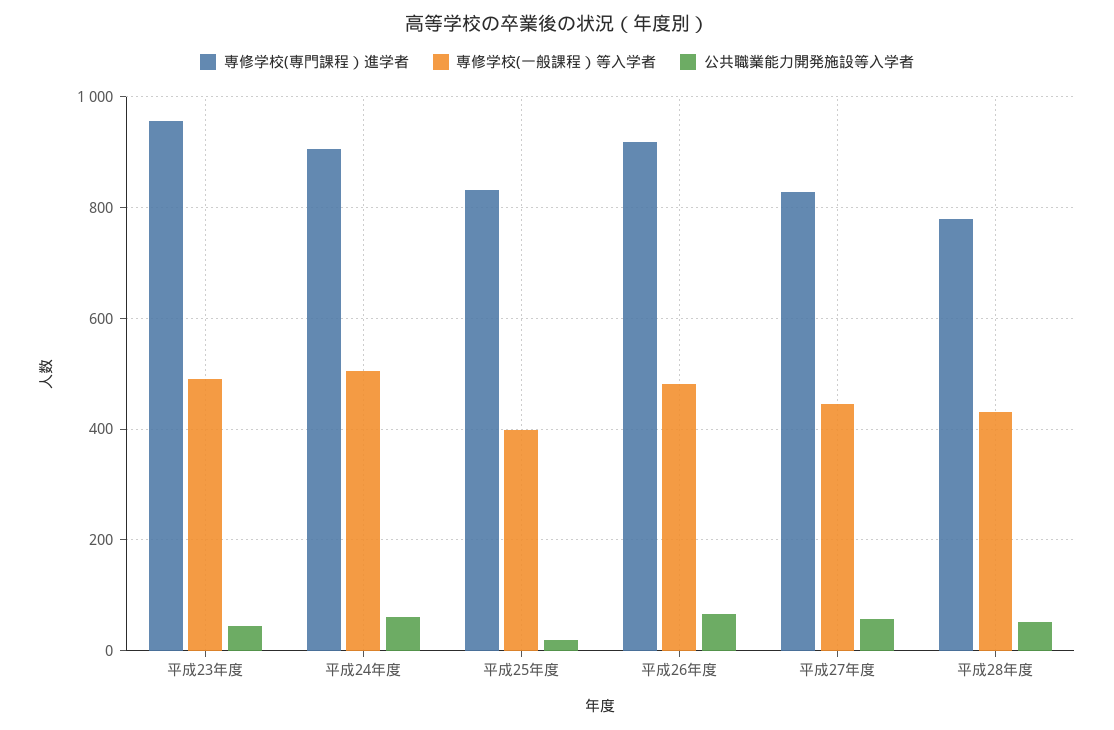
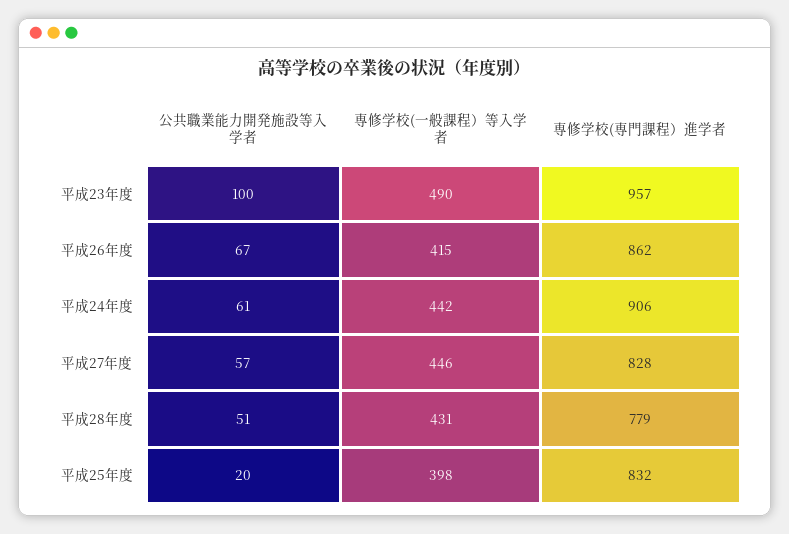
  {
    "専修学校(専門課程）進学者": {
      "平成23年度": 957,
      "平成24年度": 906,
      "平成25年度": 832,
-     "平成26年度": 920,
+     "平成26年度": 862,
      "平成27年度": 828,
      "平成28年度": 779
    },
    "専修学校(一般課程）等入学者": {
      "平成23年度": 490,
-     "平成24年度": 500,
+     "平成24年度": 442,
      "平成25年度": 398,
-     "平成26年度": 480,
+     "平成26年度": 415,
      "平成27年度": 446,
      "平成28年度": 431
    },
    "公共職業能力開発施設等入学者": {
-     "平成23年度": 40,
+     "平成23年度": 100,
      "平成24年度": 61,
      "平成25年度": 20,
      "平成26年度": 67,
      "平成27年度": 57,
      "平成28年度": 51
    }
  }

